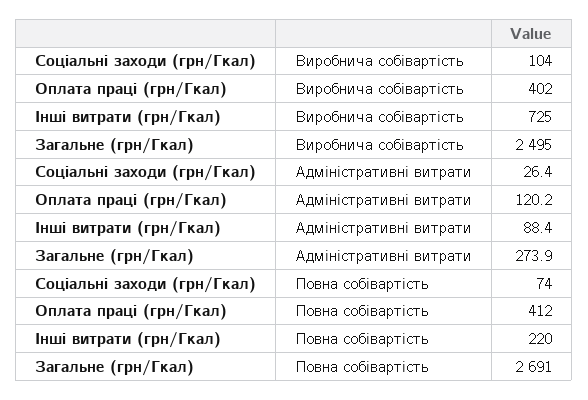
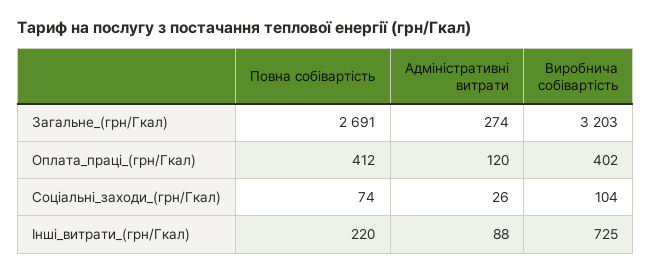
  {
    "Соціальні заходи (грн/Гкал)": {
      "Виробнича собівартість": 104,
      "Адміністративні витрати": 26.4,
      "Повна собівартість": 74
    },
    "Оплата праці (грн/Гкал)": {
      "Виробнича собівартість": 402,
      "Адміністративні витрати": 120.2,
      "Повна собівартість": 412
    },
    "Інші витрати (грн/Гкал)": {
      "Виробнича собівартість": 725,
      "Адміністративні витрати": 88.4,
      "Повна собівартість": 220
    },
    "Загальне (грн/Гкал)": {
-     "Виробнича собівартість": 2495,
+     "Виробнича собівартість": 3203,
      "Адміністративні витрати": 273.9,
      "Повна собівартість": 2691
    }
  }

